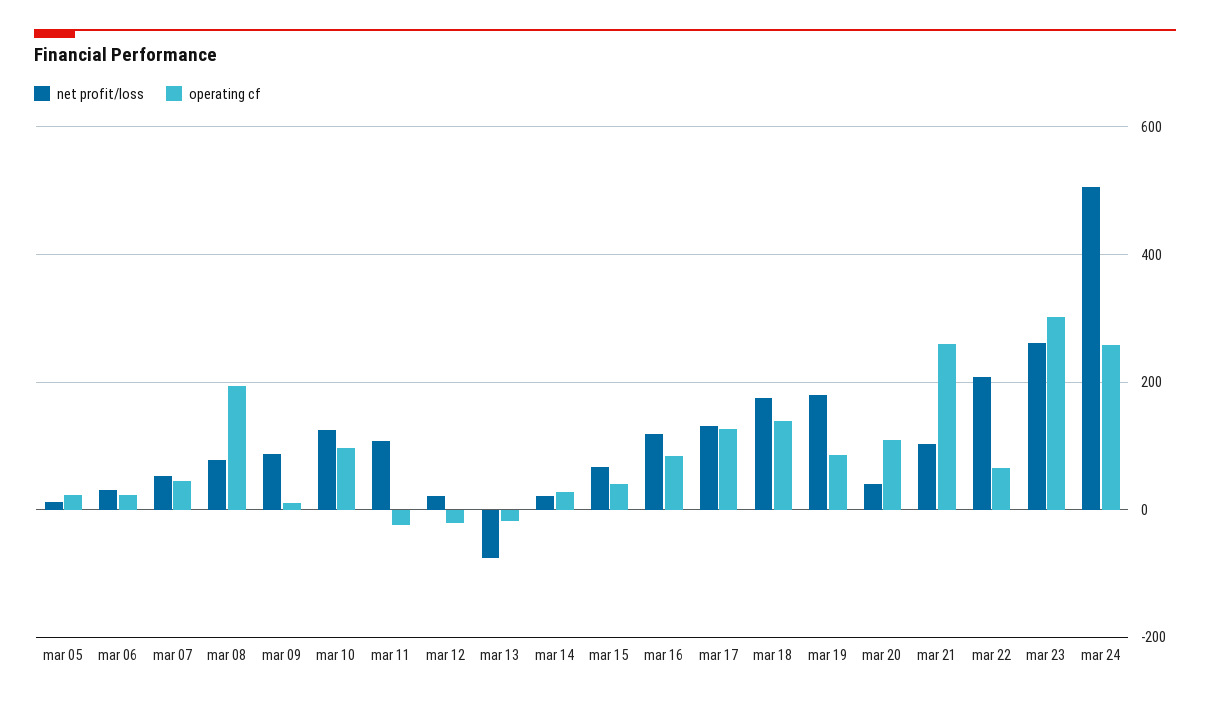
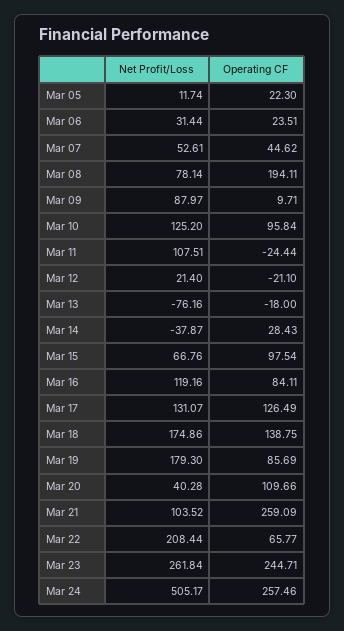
  {
    "net profit/loss": {
      "mar 05": 11.74,
      "mar 06": 31.44,
      "mar 07": 52.61,
      "mar 08": 78.14,
      "mar 09": 87.97,
      "mar 10": 125.2,
      "mar 11": 107.51,
      "mar 12": 21.4,
      "mar 13": -76.16,
-     "mar 14": 20,
+     "mar 14": -37.87,
      "mar 15": 66.76,
      "mar 16": 119.16,
      "mar 17": 131.07,
      "mar 18": 174.86,
      "mar 19": 179.3,
      "mar 20": 40.28,
      "mar 21": 103.52,
      "mar 22": 208.44,
      "mar 23": 261.84,
      "mar 24": 505.17
    },
    "operating cf": {
      "mar 05": 22.3,
      "mar 06": 23.51,
      "mar 07": 44.62,
      "mar 08": 194.11,
      "mar 09": 9.71,
      "mar 10": 95.84,
      "mar 11": -24.44,
      "mar 12": -21.1,
      "mar 13": -18,
      "mar 14": 28.43,
-     "mar 15": 40,
+     "mar 15": 97.54,
      "mar 16": 84.11,
      "mar 17": 126.49,
      "mar 18": 138.75,
      "mar 19": 85.69,
      "mar 20": 109.66,
      "mar 21": 259.09,
      "mar 22": 65.77,
-     "mar 23": 300,
+     "mar 23": 244.71,
      "mar 24": 257.46
    }
  }

